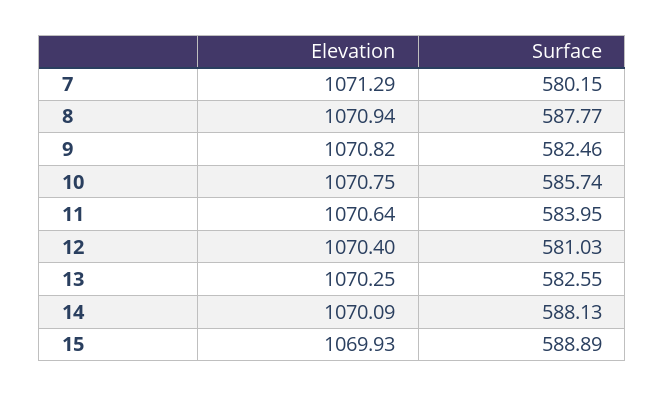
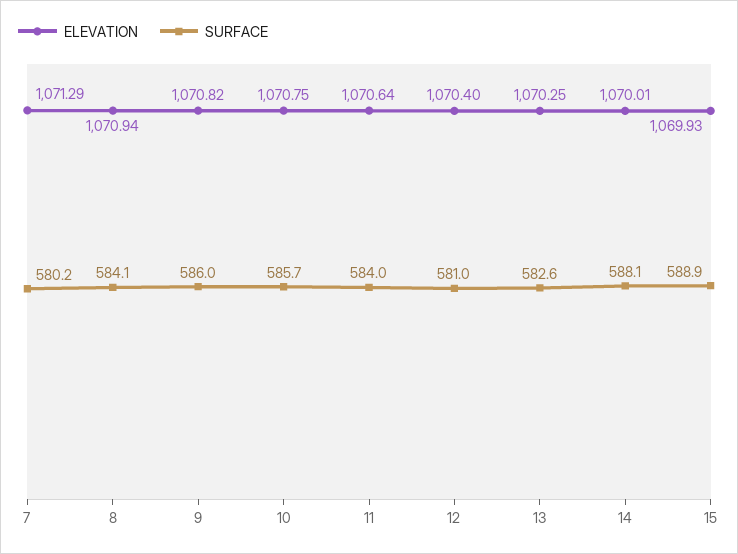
  {
    "Elevation": {
      "7": 1071.29,
      "8": 1070.94,
      "9": 1070.82,
      "10": 1070.75,
      "11": 1070.64,
      "12": 1070.4,
      "13": 1070.25,
-     "14": 1070.09,
+     "14": 1070.01,
      "15": 1069.93
    },
    "Surface": {
      "7": 580.15,
-     "8": 587.77,
+     "8": 584.1,
-     "9": 582.46,
+     "9": 586,
      "10": 585.74,
      "11": 583.95,
      "12": 581.03,
      "13": 582.55,
      "14": 588.13,
      "15": 588.89
    }
  }

